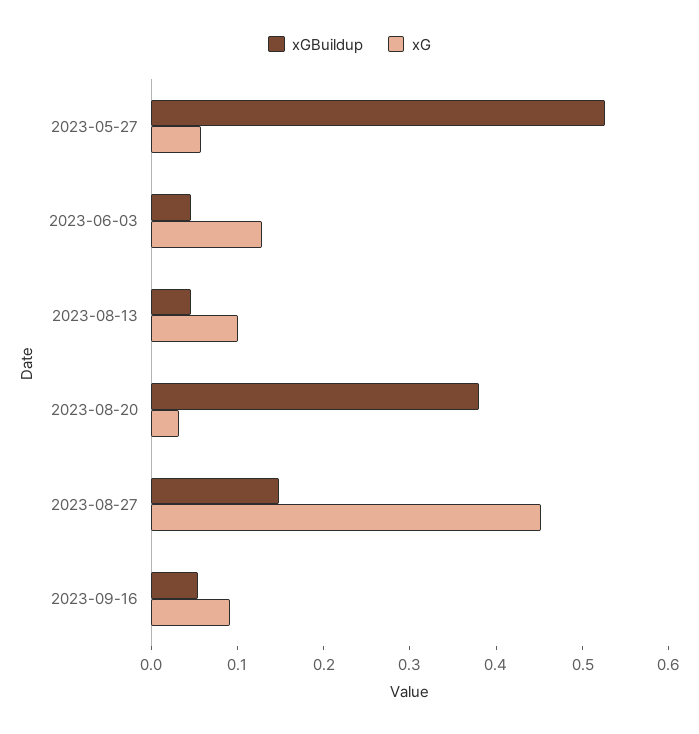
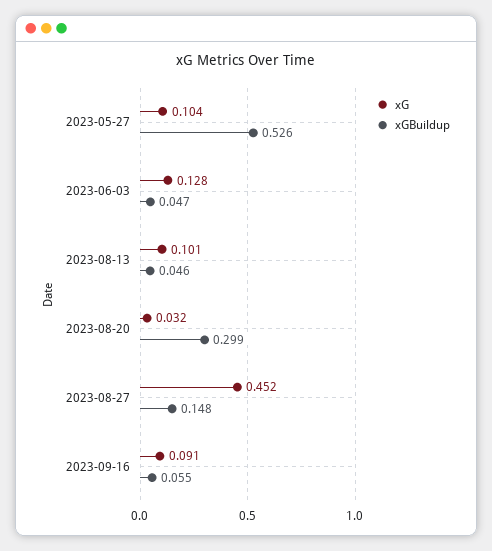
  {
    "xGBuildup": {
      "2023-05-27": 0.526,
      "2023-06-03": 0.047,
      "2023-08-13": 0.046,
-     "2023-08-20": 0.38,
+     "2023-08-20": 0.299,
      "2023-08-27": 0.148,
      "2023-09-16": 0.055
    },
    "xG": {
-     "2023-05-27": 0.06,
+     "2023-05-27": 0.104,
      "2023-06-03": 0.128,
      "2023-08-13": 0.101,
      "2023-08-20": 0.032,
      "2023-08-27": 0.452,
      "2023-09-16": 0.091
    }
  }

